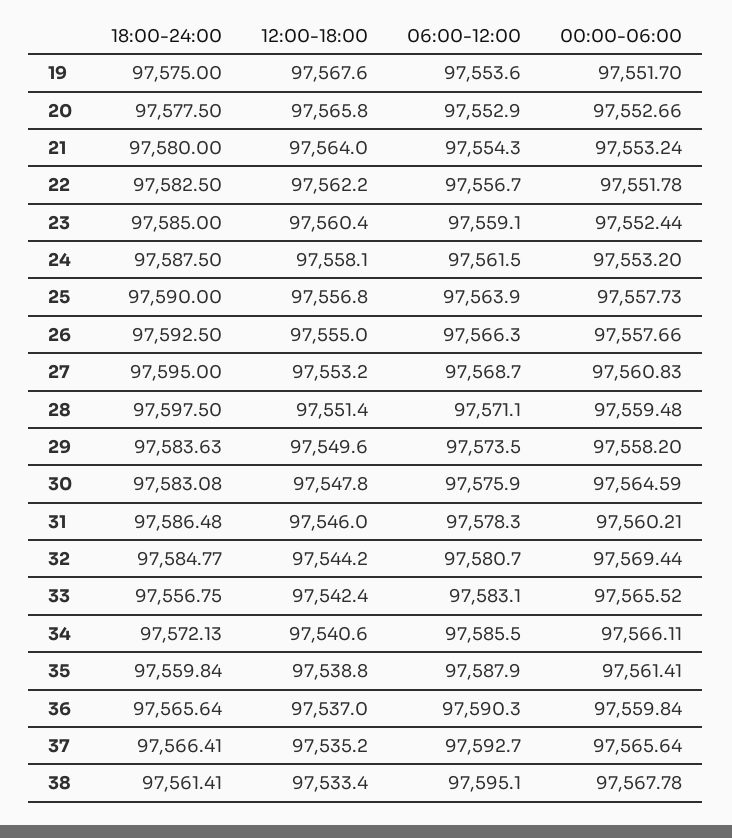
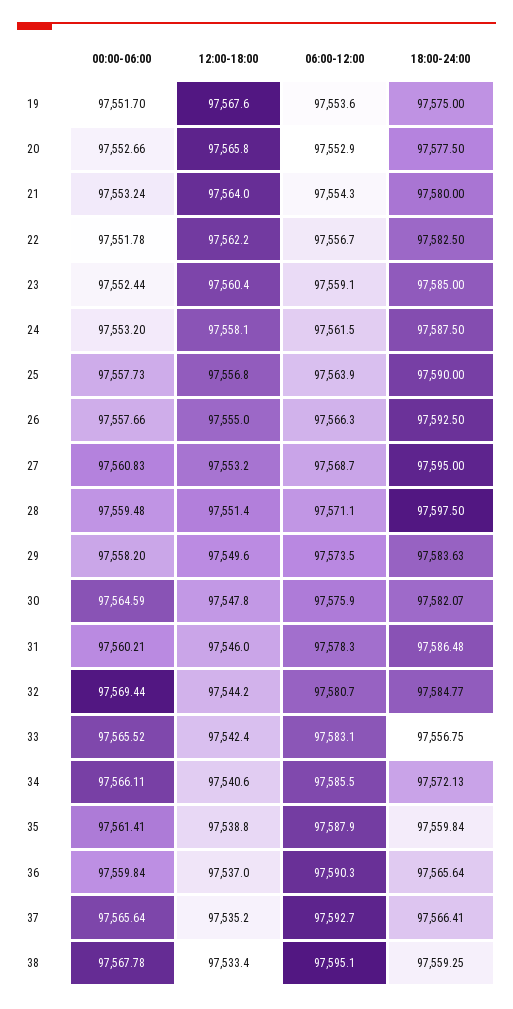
  {
    "18:00-24:00": {
      "19": 97575,
      "20": 97577.5,
      "21": 97580,
      "22": 97582.5,
      "23": 97585,
      "24": 97587.5,
      "25": 97590,
      "26": 97592.5,
      "27": 97595,
      "28": 97597.5,
      "29": 97583.63,
-     "30": 97583.08,
+     "30": 97582.07,
      "31": 97586.48,
      "32": 97584.77,
      "33": 97556.75,
      "34": 97572.13,
      "35": 97559.84,
      "36": 97565.64,
      "37": 97566.41,
-     "38": 97561.41
+     "38": 97559.25
    },
    "12:00-18:00": {
      "19": 97567.6,
      "20": 97565.8,
      "21": 97564,
      "22": 97562.2,
      "23": 97560.4,
      "24": 97558.1,
      "25": 97556.8,
      "26": 97555,
      "27": 97553.2,
      "28": 97551.4,
      "29": 97549.6,
      "30": 97547.8,
      "31": 97546,
      "32": 97544.2,
      "33": 97542.4,
      "34": 97540.6,
      "35": 97538.8,
      "36": 97537,
      "37": 97535.2,
      "38": 97533.4
    },
    "06:00-12:00": {
      "19": 97553.6,
      "20": 97552.9,
      "21": 97554.3,
      "22": 97556.7,
      "23": 97559.1,
      "24": 97561.5,
      "25": 97563.9,
      "26": 97566.3,
      "27": 97568.7,
      "28": 97571.1,
      "29": 97573.5,
      "30": 97575.9,
      "31": 97578.3,
      "32": 97580.7,
      "33": 97583.1,
      "34": 97585.5,
      "35": 97587.9,
      "36": 97590.3,
      "37": 97592.7,
      "38": 97595.1
    },
    "00:00-06:00": {
      "19": 97551.7,
      "20": 97552.66,
      "21": 97553.24,
      "22": 97551.78,
      "23": 97552.44,
      "24": 97553.2,
      "25": 97557.73,
      "26": 97557.66,
      "27": 97560.83,
      "28": 97559.48,
      "29": 97558.2,
      "30": 97564.59,
      "31": 97560.21,
      "32": 97569.44,
      "33": 97565.52,
      "34": 97566.11,
      "35": 97561.41,
      "36": 97559.84,
      "37": 97565.64,
      "38": 97567.78
    }
  }

